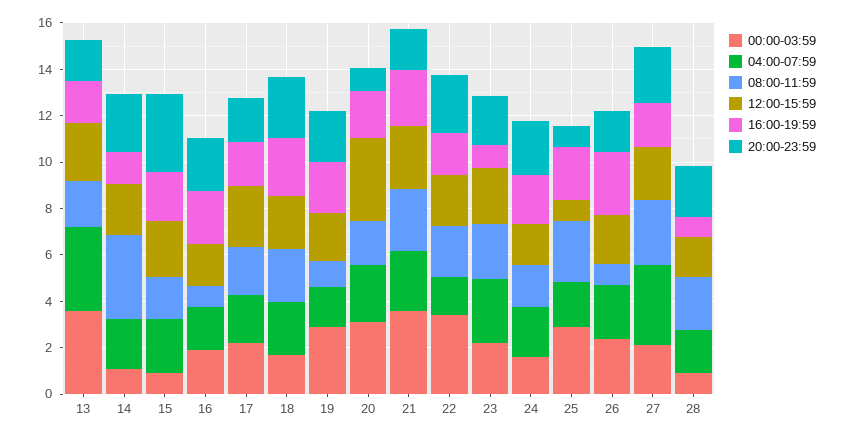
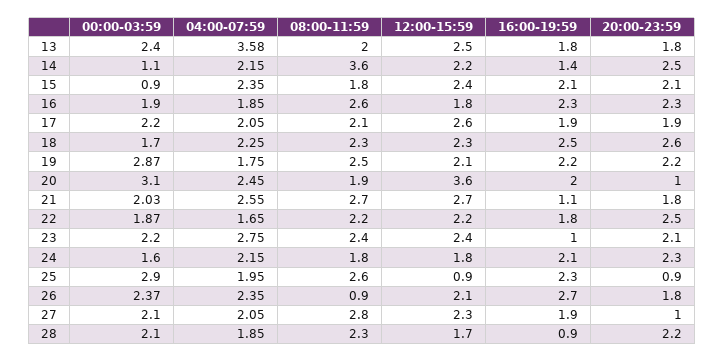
  {
    "00:00-03:59": {
-     "13": 3.5,
+     "13": 2.4,
      "14": 1.1,
      "15": 0.9,
      "16": 1.9,
      "17": 2.2,
      "18": 1.7,
      "19": 2.87,
      "20": 3.1,
-     "21": 3.5,
+     "21": 2.03,
-     "22": 3.5,
+     "22": 1.87,
      "23": 2.2,
      "24": 1.6,
      "25": 2.9,
      "26": 2.37,
      "27": 2.1,
-     "28": 1
+     "28": 2.1
    },
    "04:00-07:59": {
      "13": 3.58,
      "14": 2.15,
      "15": 2.35,
      "16": 1.85,
      "17": 2.05,
      "18": 2.25,
      "19": 1.75,
      "20": 2.45,
      "21": 2.55,
      "22": 1.65,
      "23": 2.75,
      "24": 2.15,
      "25": 1.95,
      "26": 2.35,
-     "27": 3.5,
+     "27": 2.05,
      "28": 1.85
    },
    "08:00-11:59": {
      "13": 2,
      "14": 3.6,
      "15": 1.8,
-     "16": 1,
+     "16": 2.6,
      "17": 2.1,
      "18": 2.3,
-     "19": 1,
+     "19": 2.5,
      "20": 1.9,
      "21": 2.7,
      "22": 2.2,
      "23": 2.4,
      "24": 1.8,
      "25": 2.6,
      "26": 0.9,
      "27": 2.8,
      "28": 2.3
    },
    "12:00-15:59": {
      "13": 2.5,
      "14": 2.2,
      "15": 2.4,
      "16": 1.8,
      "17": 2.6,
      "18": 2.3,
      "19": 2.1,
      "20": 3.6,
      "21": 2.7,
      "22": 2.2,
      "23": 2.4,
      "24": 1.8,
      "25": 0.9,
      "26": 2.1,
      "27": 2.3,
      "28": 1.7
    },
    "16:00-19:59": {
      "13": 1.8,
      "14": 1.4,
      "15": 2.1,
      "16": 2.3,
      "17": 1.9,
      "18": 2.5,
      "19": 2.2,
      "20": 2,
-     "21": 2.5,
+     "21": 1.1,
      "22": 1.8,
      "23": 1,
      "24": 2.1,
      "25": 2.3,
      "26": 2.7,
      "27": 1.9,
      "28": 0.9
    },
    "20:00-23:59": {
      "13": 1.8,
      "14": 2.5,
-     "15": 3.5,
+     "15": 2.1,
      "16": 2.3,
      "17": 1.9,
      "18": 2.6,
      "19": 2.2,
      "20": 1,
      "21": 1.8,
      "22": 2.5,
      "23": 2.1,
      "24": 2.3,
      "25": 0.9,
      "26": 1.8,
-     "27": 2.5,
+     "27": 1,
      "28": 2.2
    }
  }

